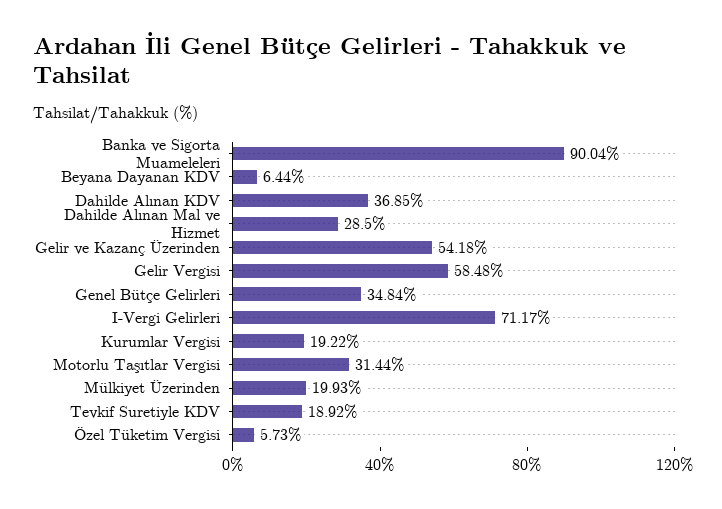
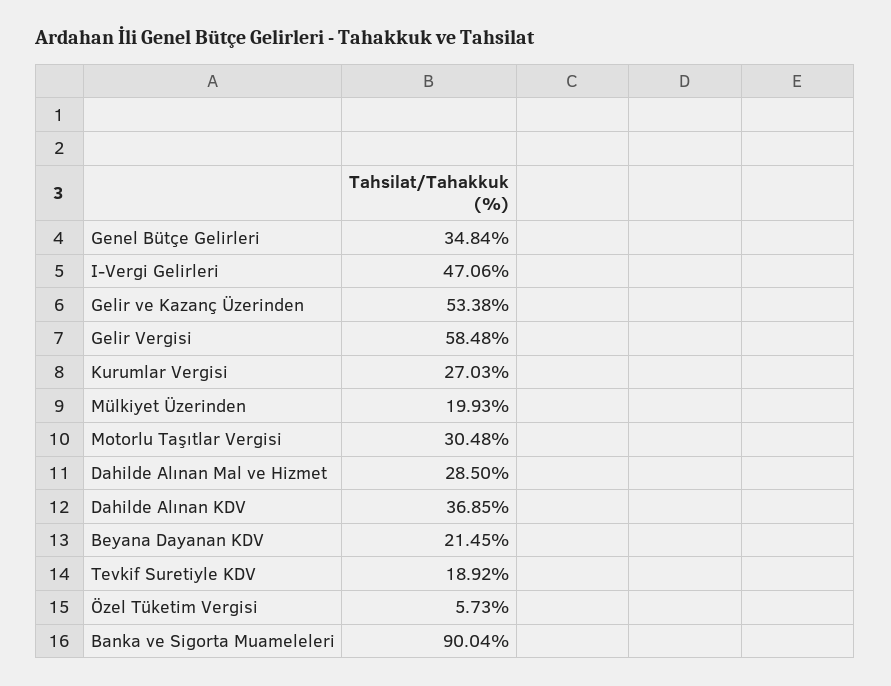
  {
    "Banka ve Sigorta Muameleleri": 90.04,
-   "Beyana Dayanan KDV": 6.44,
+   "Beyana Dayanan KDV": 21.45,
    "Dahilde Alınan KDV": 36.85,
    "Dahilde Alınan Mal ve Hizmet": 28.5,
-   "Gelir ve Kazanç Üzerinden": 54.18,
+   "Gelir ve Kazanç Üzerinden": 53.38,
    "Gelir Vergisi": 58.48,
    "Genel Bütçe Gelirleri": 34.84,
-   "I-Vergi Gelirleri": 71.17,
+   "I-Vergi Gelirleri": 47.06,
-   "Kurumlar Vergisi": 19.22,
+   "Kurumlar Vergisi": 27.03,
-   "Motorlu Taşıtlar Vergisi": 31.44,
+   "Motorlu Taşıtlar Vergisi": 30.48,
    "Mülkiyet Üzerinden": 19.93,
    "Tevkif Suretiyle KDV": 18.92,
    "Özel Tüketim Vergisi": 5.73
  }

